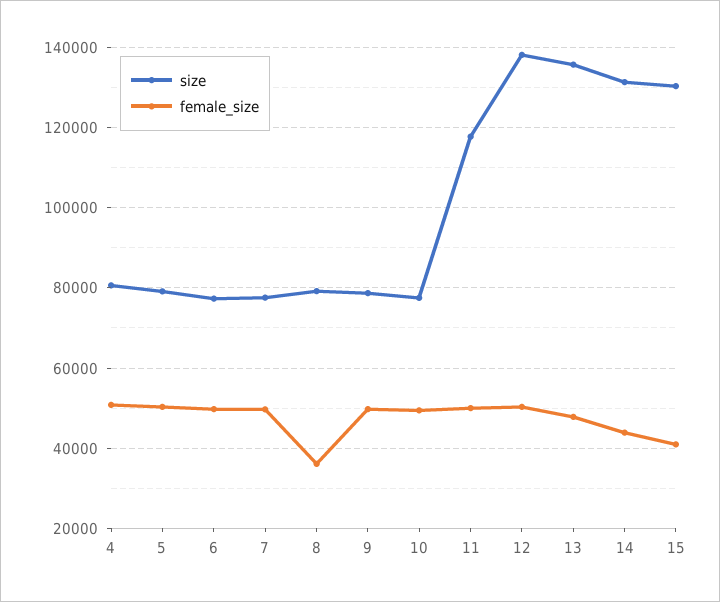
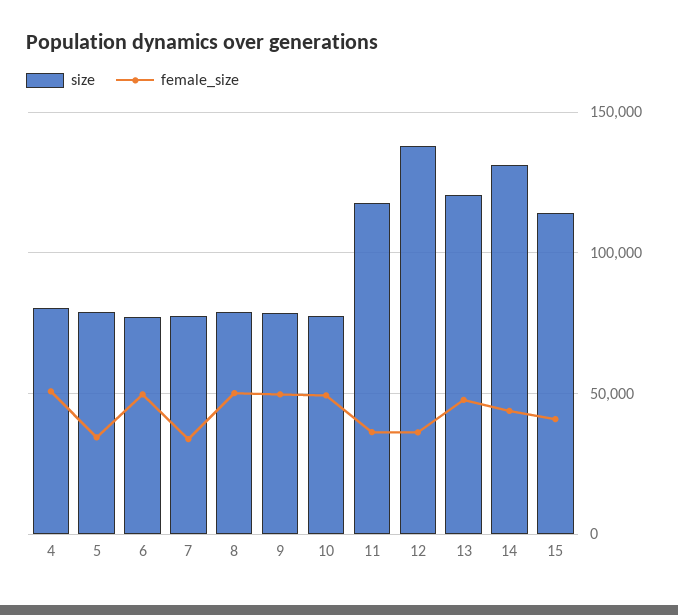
  {
    "size": {
      "4": 80000,
      "5": 80000,
      "6": 78000,
      "7": 78000,
      "8": 80000,
      "9": 78000,
      "10": 78000,
      "11": 118000,
      "12": 138000,
-     "13": 136000,
+     "13": 120000,
      "14": 132000,
-     "15": 130000
+     "15": 115000
    },
    "female_size": {
      "4": 50000,
-     "5": 50000,
+     "5": 35000,
      "6": 50000,
-     "7": 50000,
+     "7": 35000,
-     "8": 36000,
+     "8": 50000,
      "9": 50000,
      "10": 50000,
-     "11": 50000,
+     "11": 35000,
-     "12": 50000,
+     "12": 35000,
      "13": 48000,
      "14": 44000,
      "15": 40000
    }
  }

